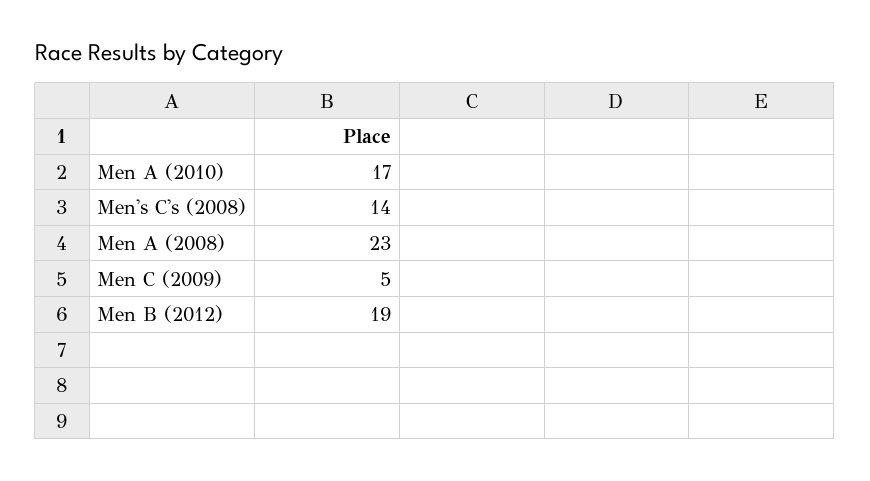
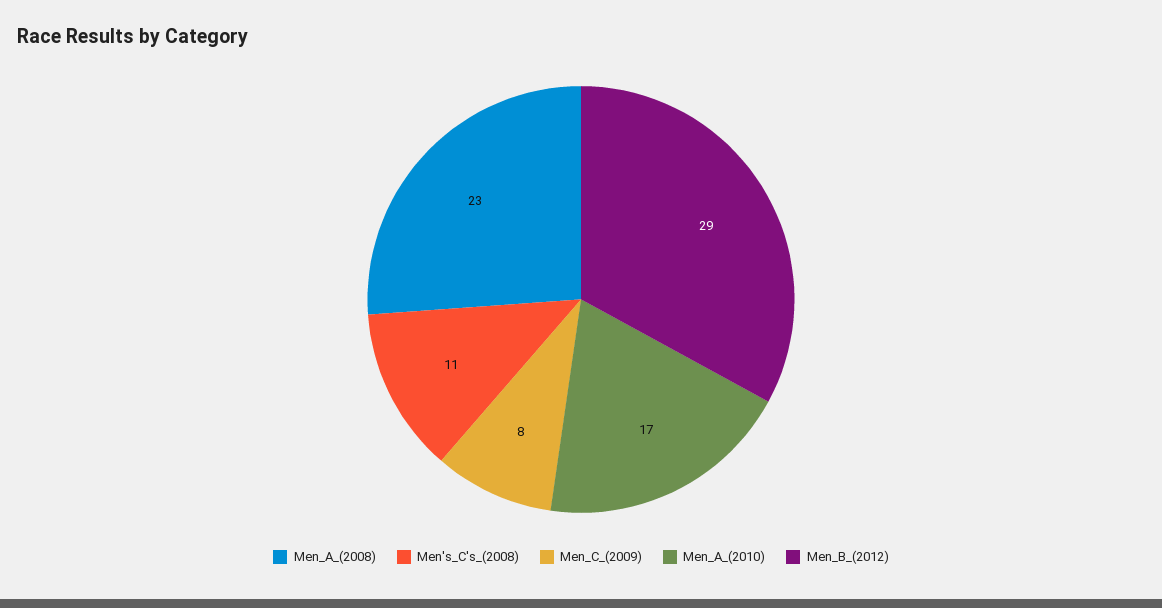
  {
    "Men A (2010)": 17,
-   "Men's C's (2008)": 14,
+   "Men's C's (2008)": 11,
    "Men A (2008)": 23,
-   "Men C (2009)": 5,
+   "Men C (2009)": 8,
-   "Men B (2012)": 19
+   "Men B (2012)": 29
  }

